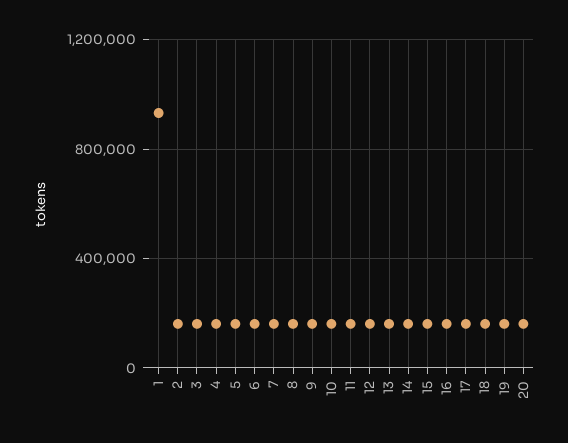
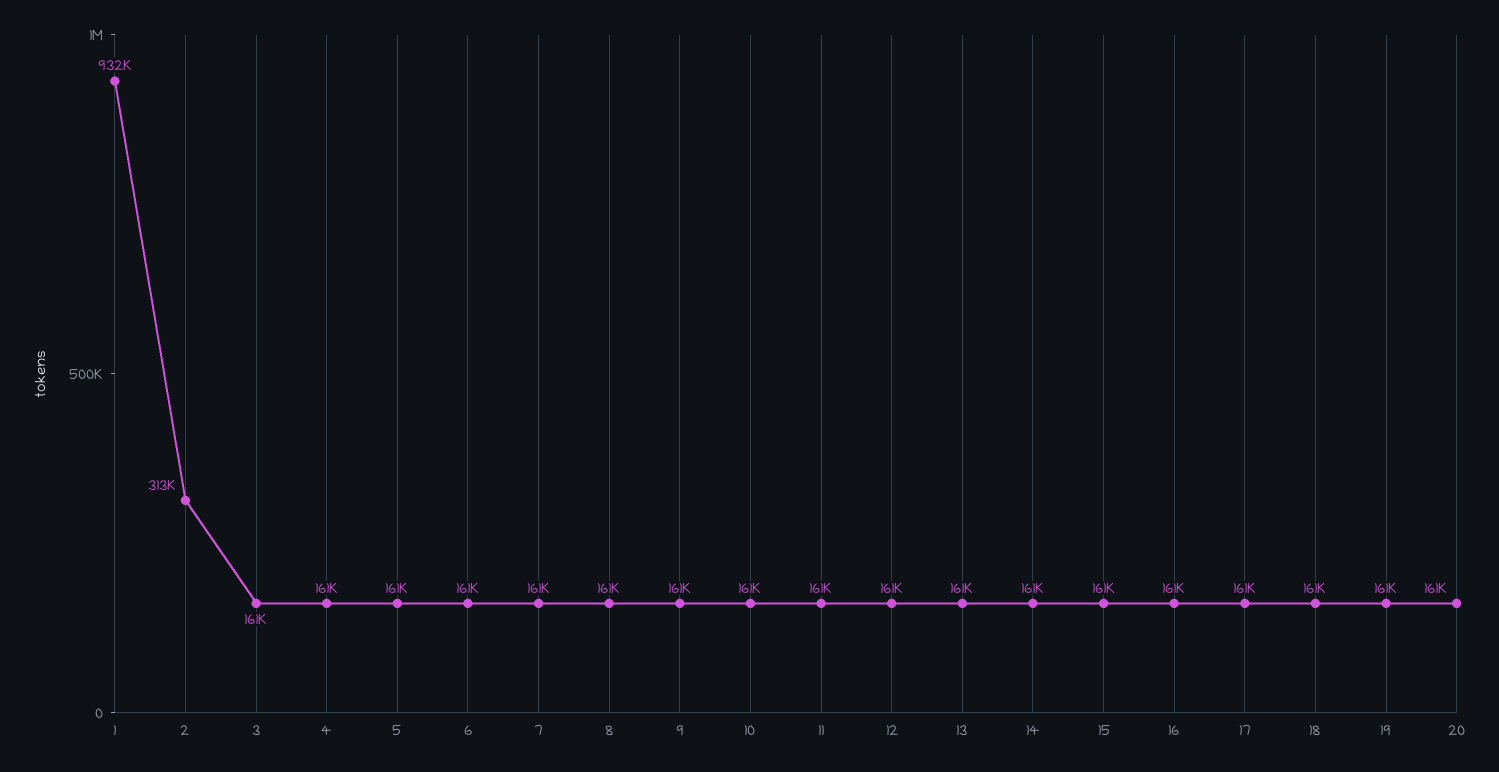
  {
    "1": 932000,
-   "2": 150000,
+   "2": 313000,
    "3": 161000,
    "4": 161000,
    "5": 161000,
    "6": 161000,
    "7": 161000,
    "8": 161000,
    "9": 161000,
    "10": 161000,
    "11": 161000,
    "12": 161000,
    "13": 161000,
    "14": 161000,
    "15": 161000,
    "16": 161000,
    "17": 161000,
    "18": 161000,
    "19": 161000,
    "20": 161000
  }

